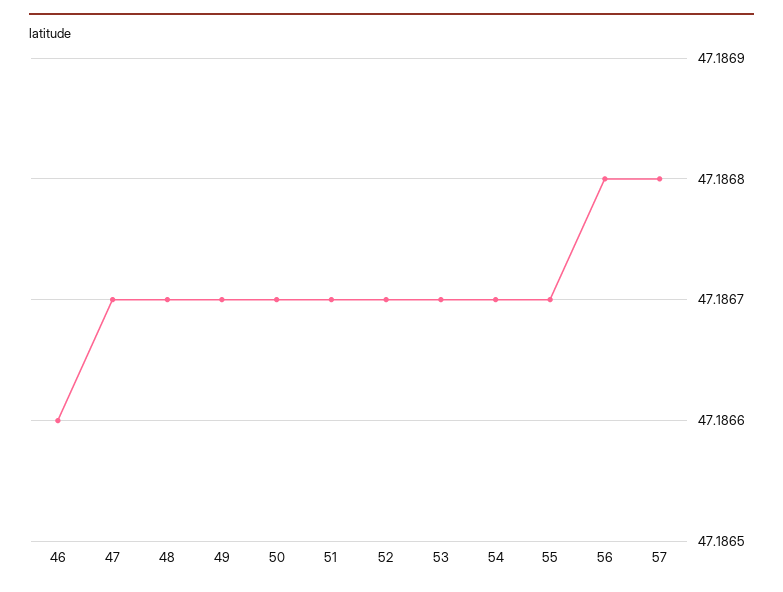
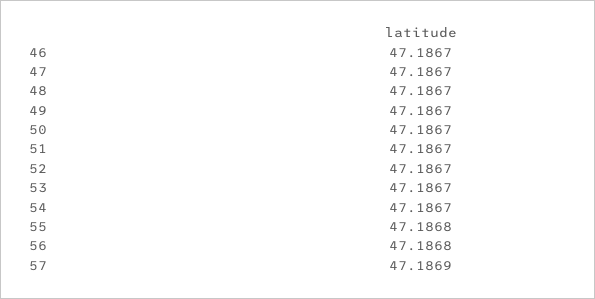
  {
-   "46": 47.1866,
+   "46": 47.1867,
    "47": 47.1867,
    "48": 47.1867,
    "49": 47.1867,
    "50": 47.1867,
    "51": 47.1867,
    "52": 47.1867,
    "53": 47.1867,
    "54": 47.1867,
-   "55": 47.1867,
+   "55": 47.1868,
    "56": 47.1868,
-   "57": 47.1868
+   "57": 47.1869
  }

